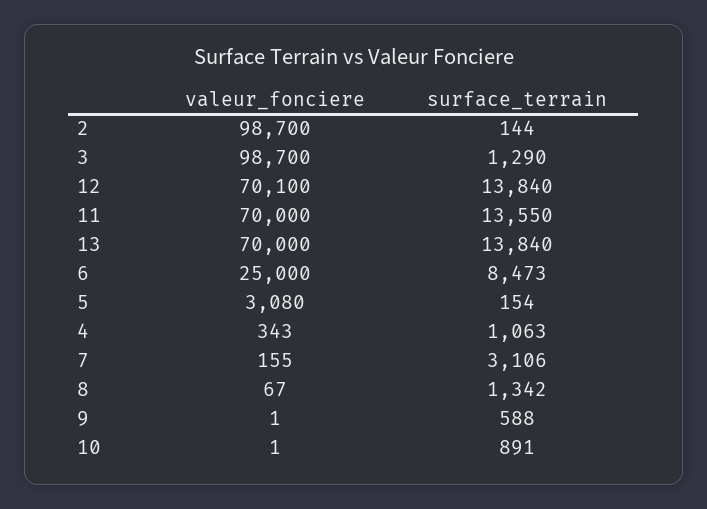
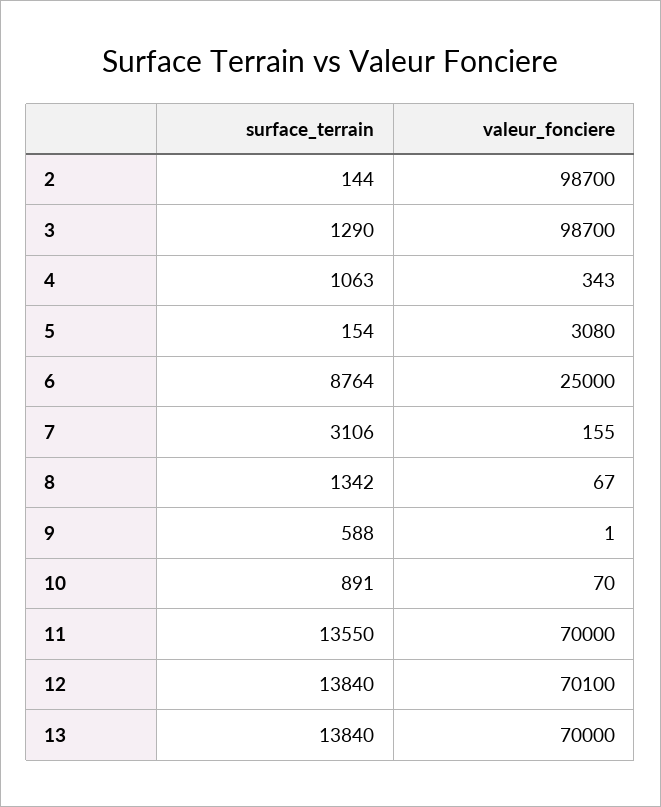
  {
    "valeur_fonciere": {
      "2": 98700,
      "3": 98700,
      "12": 70100,
      "11": 70000,
      "13": 70000,
      "6": 25000,
      "5": 3080,
      "4": 343,
      "7": 155,
      "8": 67,
      "9": 1,
-     "10": 1
+     "10": 70
    },
    "surface_terrain": {
      "2": 144,
      "3": 1290,
      "12": 13840,
      "11": 13550,
      "13": 13840,
-     "6": 8473,
+     "6": 8764,
      "5": 154,
      "4": 1063,
      "7": 3106,
      "8": 1342,
      "9": 588,
      "10": 891
    }
  }

